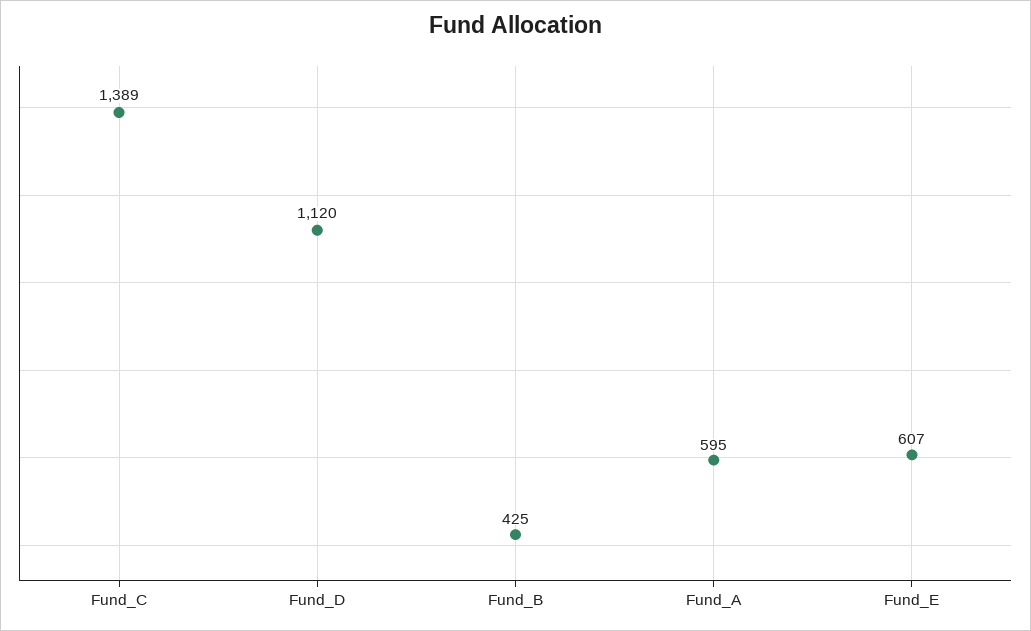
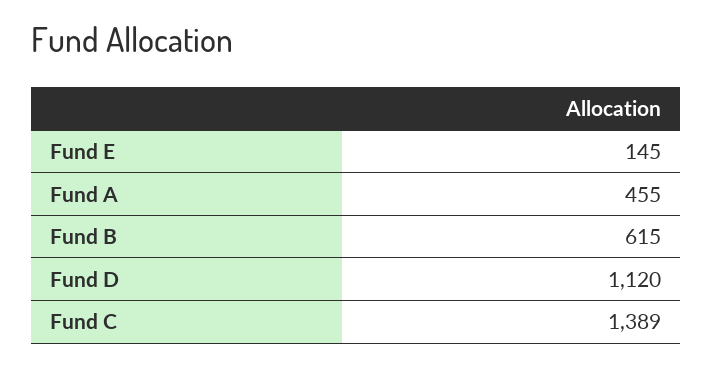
  {
    "Fund_C": 1389,
    "Fund_D": 1120,
-   "Fund_B": 425,
+   "Fund_B": 615,
-   "Fund_A": 595,
+   "Fund_A": 455,
-   "Fund_E": 607
+   "Fund_E": 145
  }

